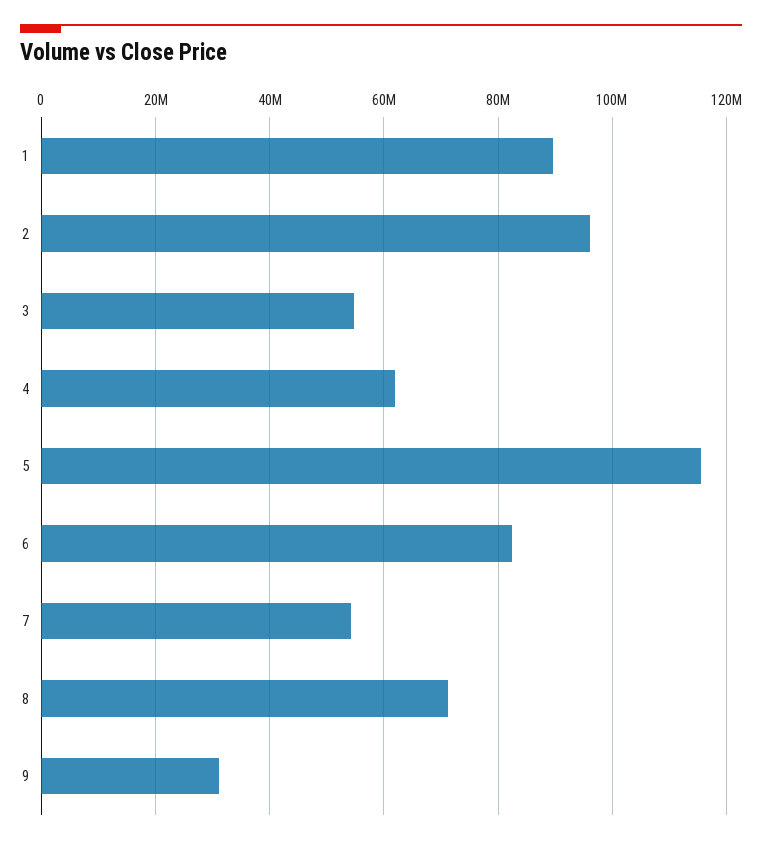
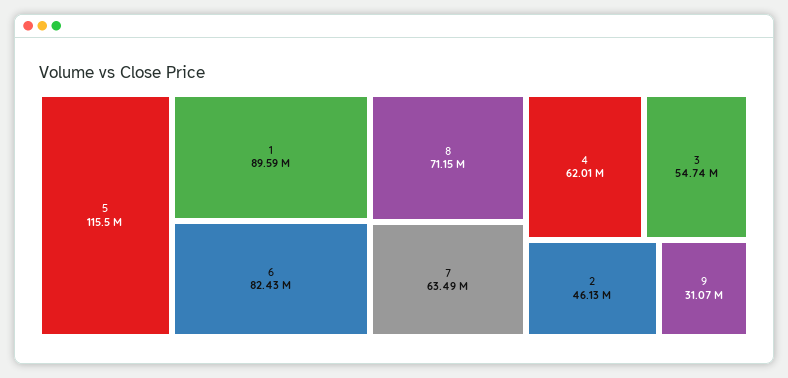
  {
    "1": 89590000,
-   "2": 96000000,
+   "2": 46130000,
    "3": 54740000,
    "4": 62010000,
    "5": 115500000,
    "6": 82430000,
-   "7": 54000000,
+   "7": 63490000,
    "8": 71150000,
    "9": 31070000
  }

